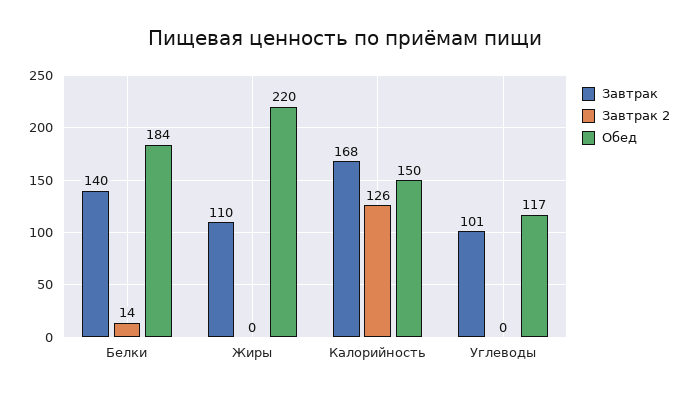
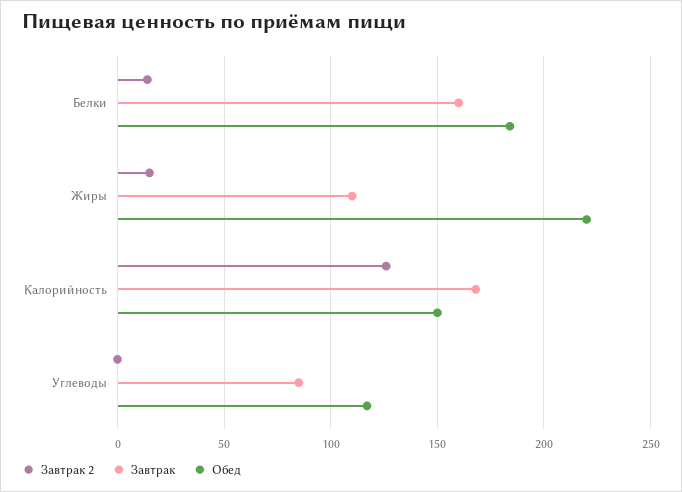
  {
    "Завтрак": {
-     "Белки": 140,
+     "Белки": 160,
      "Жиры": 110,
      "Калорийность": 168,
-     "Углеводы": 101
+     "Углеводы": 85
    },
    "Завтрак 2": {
      "Белки": 14,
-     "Жиры": 0,
+     "Жиры": 15,
      "Калорийность": 126,
      "Углеводы": 0
    },
    "Обед": {
      "Белки": 184,
      "Жиры": 220,
      "Калорийность": 150,
      "Углеводы": 117
    }
  }

